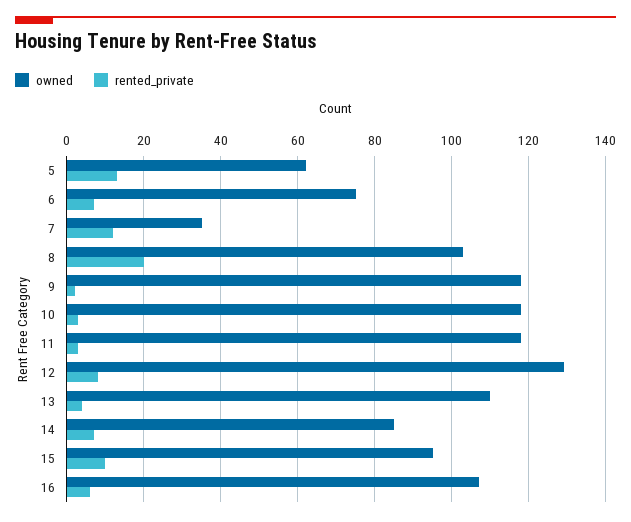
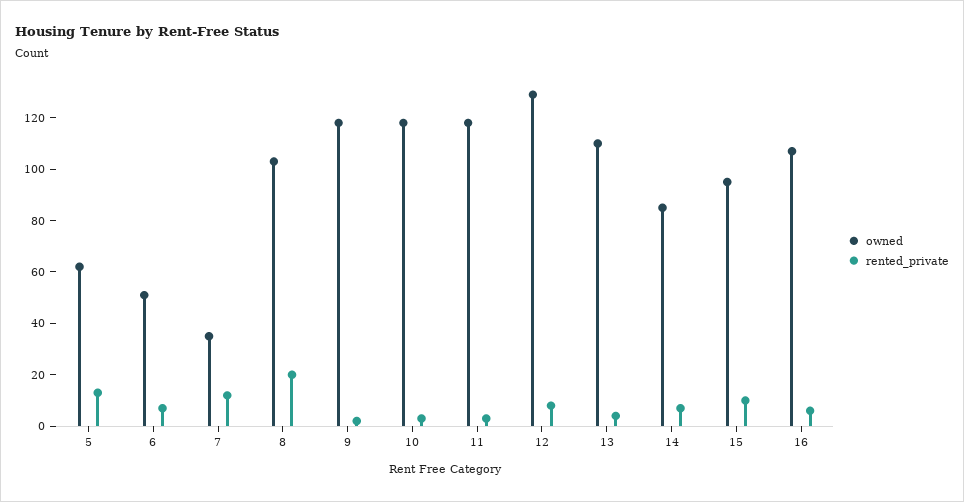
  {
    "owned": {
      "5": 60,
-     "6": 75,
+     "6": 50,
      "7": 35,
      "8": 105,
      "9": 120,
      "10": 120,
      "11": 120,
      "12": 130,
      "13": 110,
      "14": 85,
      "15": 95,
      "16": 105
    },
    "rented_private": {
      "5": 15,
      "6": 5,
      "7": 10,
      "8": 20,
      "9": 0,
      "10": 5,
      "11": 5,
      "12": 10,
      "13": 5,
      "14": 5,
      "15": 10,
      "16": 5
    }
  }

